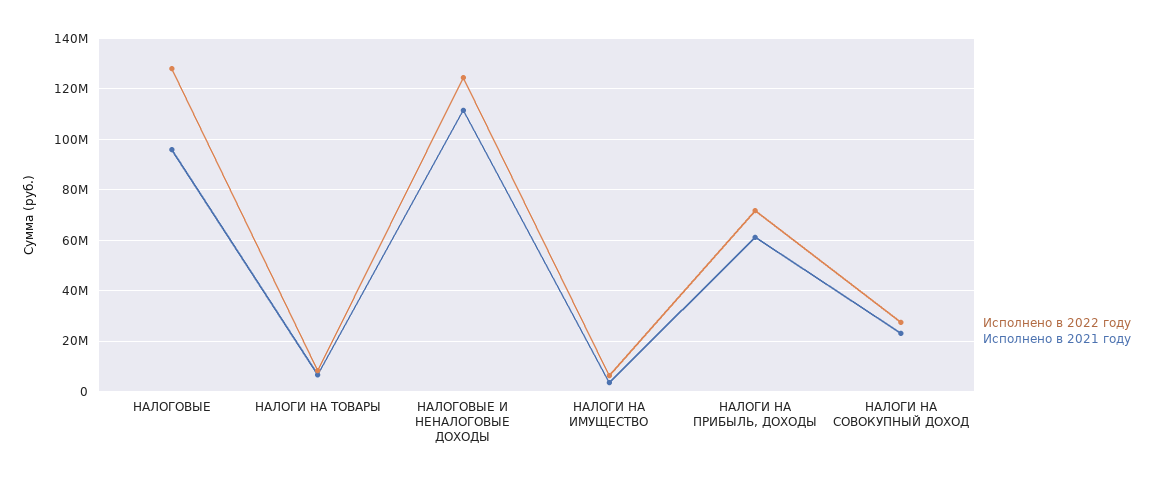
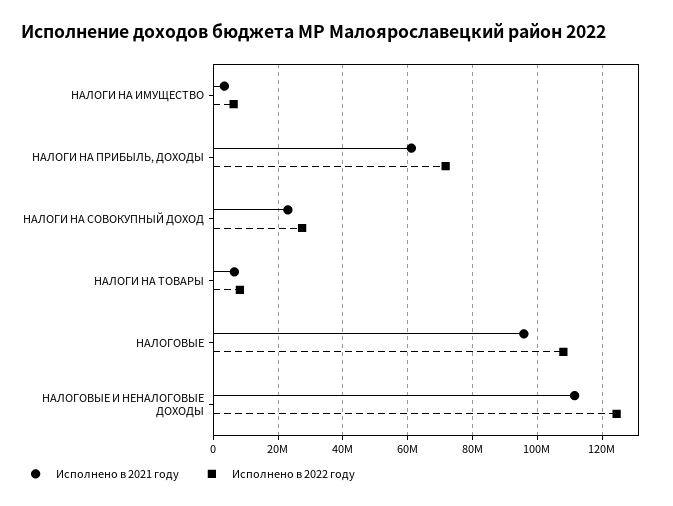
  {
    "Исполнено в 2022 году": {
-     "НАЛОГОВЫЕ": 127500000,
+     "НАЛОГОВЫЕ": 108000000,
      "НАЛОГИ НА ТОВАРЫ": 8000000,
      "НАЛОГОВЫЕ И НЕНАЛОГОВЫЕ ДОХОДЫ": 124000000,
      "НАЛОГИ НА ИМУЩЕСТВО": 6000000,
      "НАЛОГИ НА ПРИБЫЛЬ, ДОХОДЫ": 72000000,
      "НАЛОГИ НА СОВОКУПНЫЙ ДОХОД": 28000000
    },
    "Исполнено в 2021 году": {
      "НАЛОГОВЫЕ": 96000000,
      "НАЛОГИ НА ТОВАРЫ": 6000000,
      "НАЛОГОВЫЕ И НЕНАЛОГОВЫЕ ДОХОДЫ": 112000000,
      "НАЛОГИ НА ИМУЩЕСТВО": 4000000,
      "НАЛОГИ НА ПРИБЫЛЬ, ДОХОДЫ": 62000000,
      "НАЛОГИ НА СОВОКУПНЫЙ ДОХОД": 24000000
    }
  }

